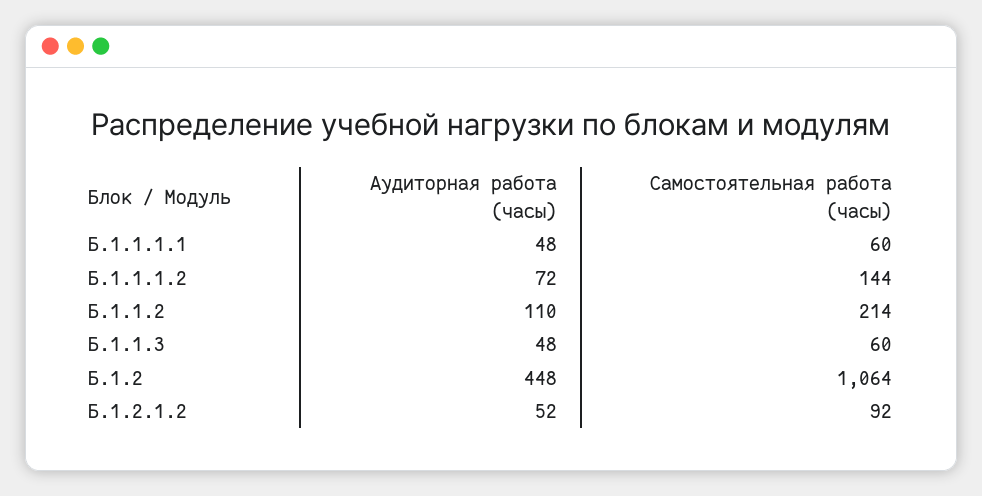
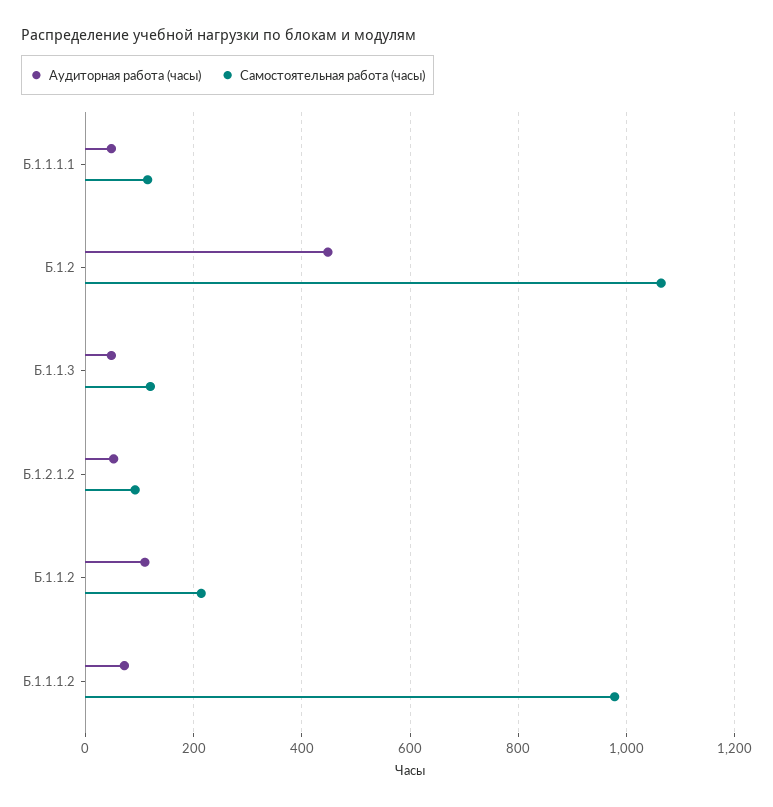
  {
    "Аудиторная работа (часы)": {
      "Б.1.1.1.1": 48,
      "Б.1.1.1.2": 72,
      "Б.1.1.2": 110,
      "Б.1.1.3": 48,
      "Б.1.2": 448,
      "Б.1.2.1.2": 52
    },
    "Самостоятельная работа (часы)": {
-     "Б.1.1.1.1": 60,
+     "Б.1.1.1.1": 120,
-     "Б.1.1.1.2": 144,
+     "Б.1.1.1.2": 980,
      "Б.1.1.2": 214,
-     "Б.1.1.3": 60,
+     "Б.1.1.3": 120,
      "Б.1.2": 1064,
      "Б.1.2.1.2": 92
    }
  }

